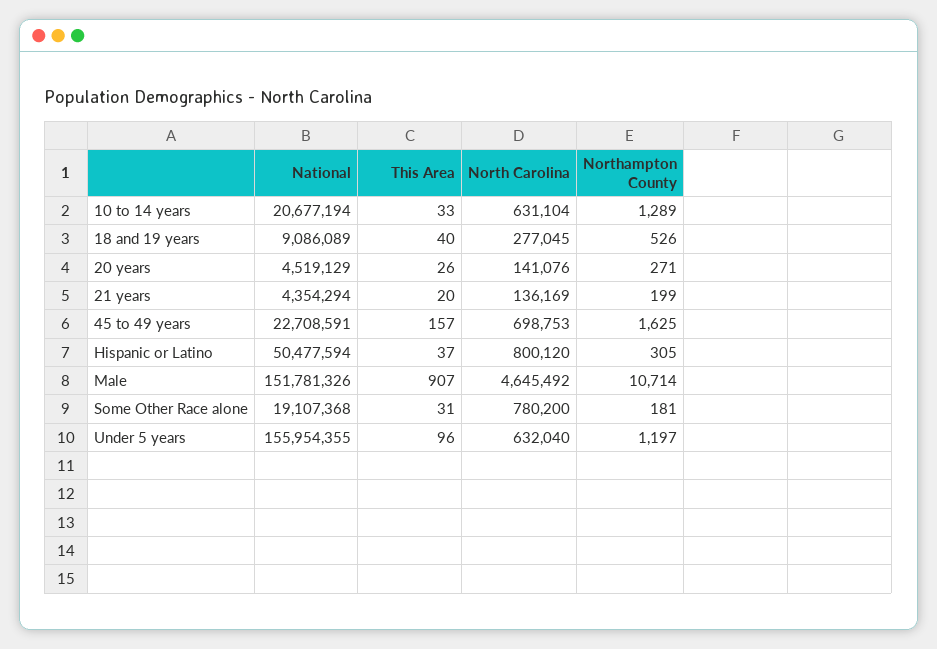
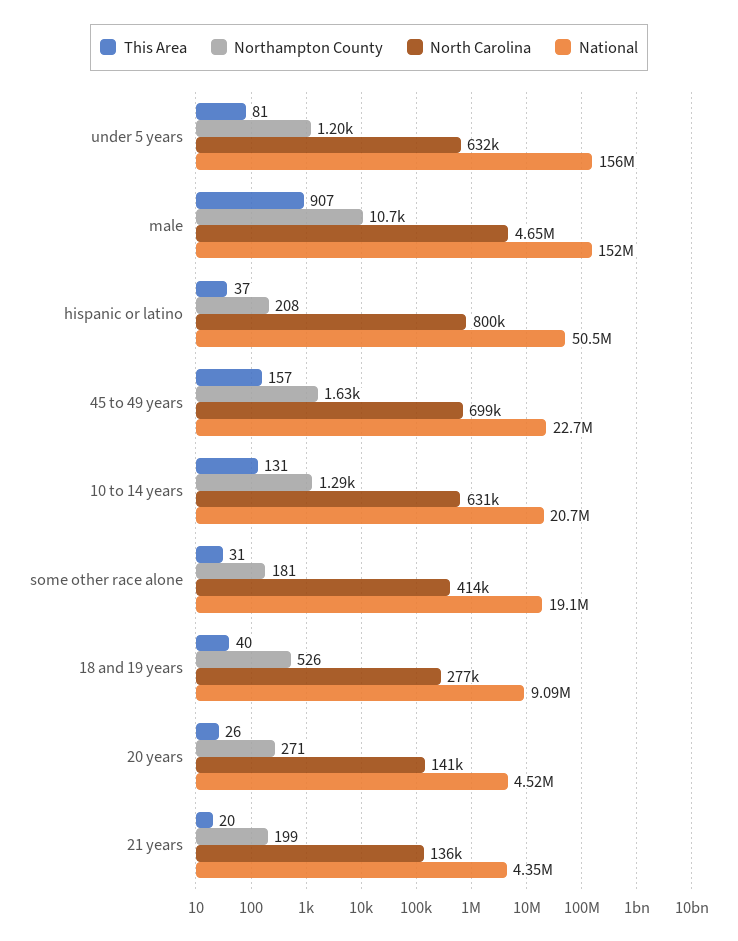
  {
    "National": {
      "10 to 14 years": 20677194,
      "18 and 19 years": 9086089,
      "20 years": 4519129,
      "21 years": 4354294,
      "45 to 49 years": 22708591,
      "Hispanic or Latino": 50477594,
      "Male": 151781326,
      "Some Other Race alone": 19107368,
      "Under 5 years": 155954355
    },
    "This Area": {
-     "10 to 14 years": 33,
+     "10 to 14 years": 131,
      "18 and 19 years": 40,
      "20 years": 26,
      "21 years": 20,
      "45 to 49 years": 157,
      "Hispanic or Latino": 37,
      "Male": 907,
      "Some Other Race alone": 31,
-     "Under 5 years": 96
+     "Under 5 years": 81
    },
    "North Carolina": {
      "10 to 14 years": 631104,
      "18 and 19 years": 277045,
      "20 years": 141076,
      "21 years": 136169,
      "45 to 49 years": 698753,
      "Hispanic or Latino": 800120,
      "Male": 4645492,
-     "Some Other Race alone": 780200,
+     "Some Other Race alone": 414000,
      "Under 5 years": 632040
    },
    "Northampton County": {
      "10 to 14 years": 1289,
      "18 and 19 years": 526,
      "20 years": 271,
      "21 years": 199,
      "45 to 49 years": 1625,
-     "Hispanic or Latino": 305,
+     "Hispanic or Latino": 208,
      "Male": 10714,
      "Some Other Race alone": 181,
      "Under 5 years": 1197
    }
  }

